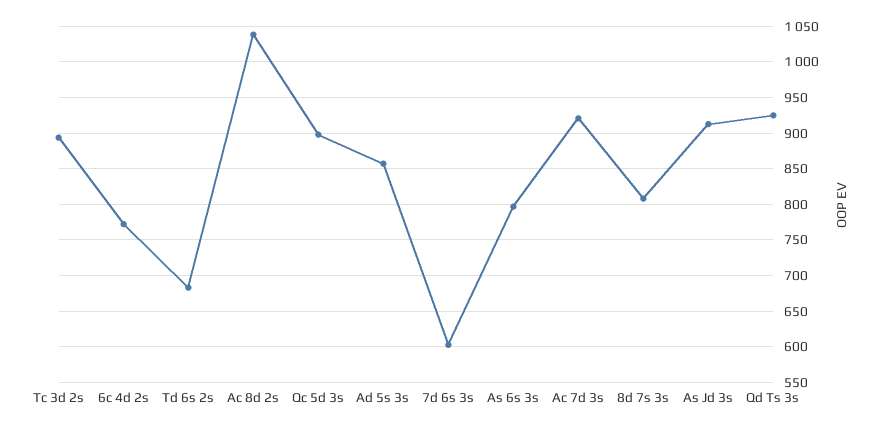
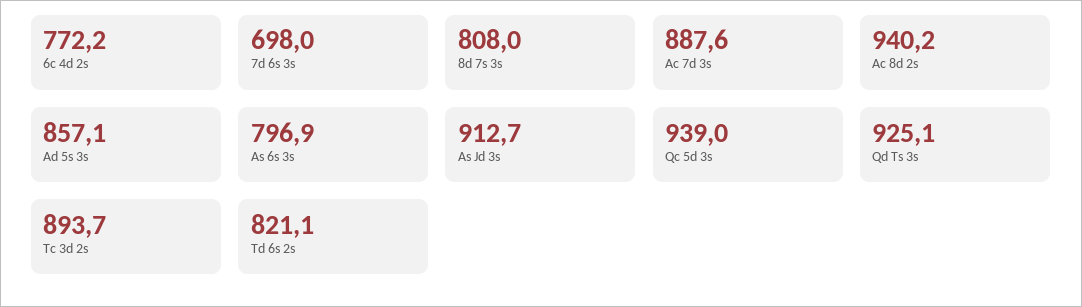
  {
    "Tc 3d 2s": 893.7,
    "6c 4d 2s": 772.2,
-   "Td 6s 2s": 680,
+   "Td 6s 2s": 821.1,
-   "Ac 8d 2s": 1040,
+   "Ac 8d 2s": 940.2,
-   "Qc 5d 3s": 900,
+   "Qc 5d 3s": 939,
    "Ad 5s 3s": 857.1,
-   "7d 6s 3s": 600,
+   "7d 6s 3s": 698,
    "As 6s 3s": 796.9,
-   "Ac 7d 3s": 920,
+   "Ac 7d 3s": 887.6,
    "8d 7s 3s": 808,
    "As Jd 3s": 912.7,
    "Qd Ts 3s": 925.1
  }

